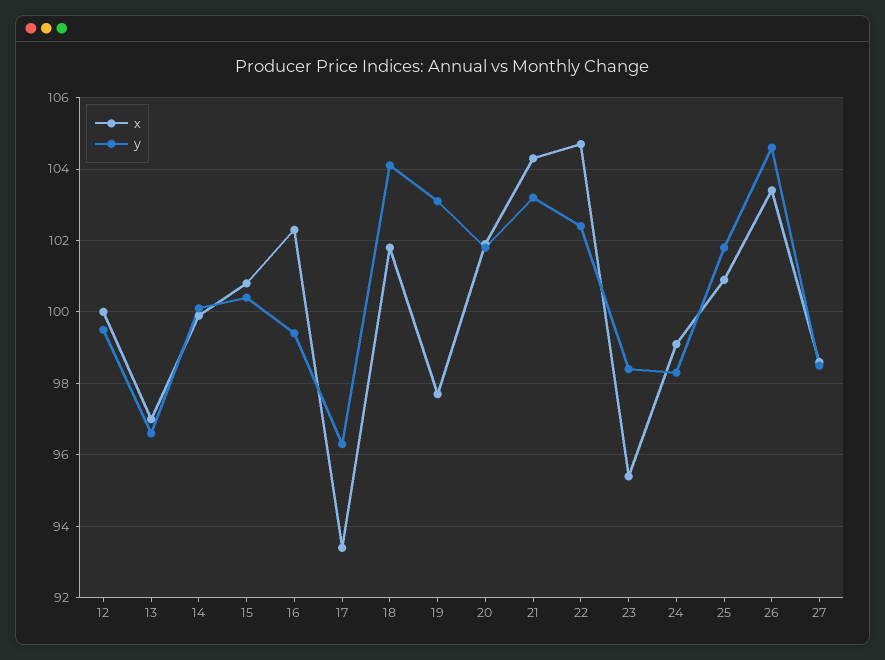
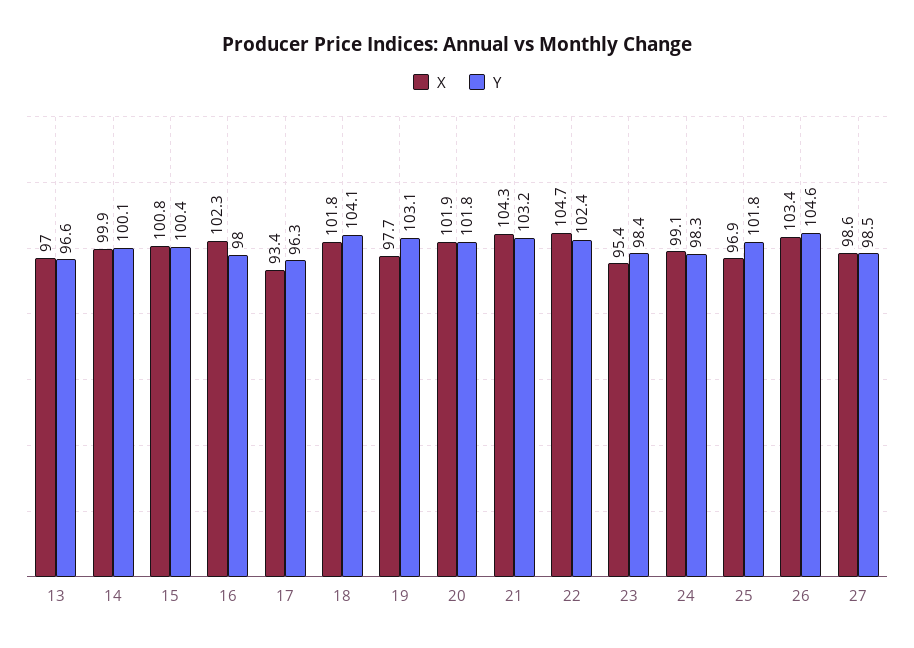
  {
    "x": {
-     "12": 100,
      "13": 97,
      "14": 99.9,
      "15": 100.8,
      "16": 102.3,
      "17": 93.4,
      "18": 101.8,
      "19": 97.7,
      "20": 101.9,
      "21": 104.3,
      "22": 104.7,
      "23": 95.4,
      "24": 99.1,
-     "25": 101,
+     "25": 96.9,
      "26": 103.4,
      "27": 98.6
    },
    "y": {
-     "12": 99.5,
      "13": 96.6,
      "14": 100.1,
      "15": 100.4,
-     "16": 99.5,
+     "16": 98,
      "17": 96.3,
      "18": 104.1,
      "19": 103.1,
      "20": 101.8,
      "21": 103.2,
      "22": 102.4,
      "23": 98.4,
      "24": 98.3,
      "25": 101.8,
      "26": 104.6,
      "27": 98.5
    }
  }

